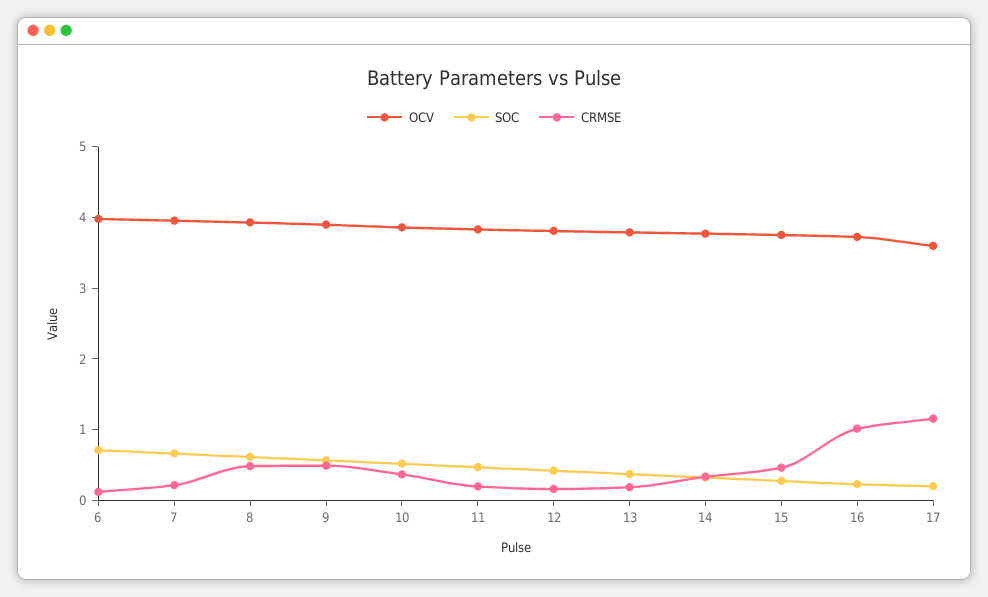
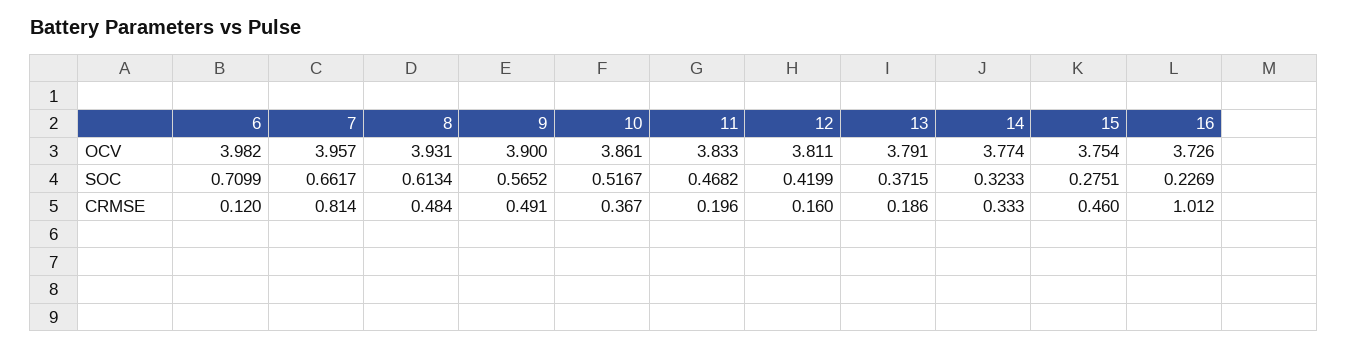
  {
    "OCV": {
      "6": 3.982,
      "7": 3.957,
      "8": 3.931,
      "9": 3.9,
      "10": 3.861,
      "11": 3.833,
      "12": 3.811,
      "13": 3.791,
      "14": 3.774,
      "15": 3.754,
-     "16": 3.726,
+     "16": 3.726
-     "17": 3.6
    },
    "SOC": {
      "6": 0.7099,
      "7": 0.6617,
      "8": 0.6134,
      "9": 0.5652,
      "10": 0.5167,
      "11": 0.4682,
      "12": 0.4199,
      "13": 0.3715,
      "14": 0.3233,
      "15": 0.2751,
-     "16": 0.2269,
+     "16": 0.2269
-     "17": 0.2
    },
    "CRMSE": {
      "6": 0.12,
-     "7": 0.2,
+     "7": 0.814,
      "8": 0.484,
      "9": 0.491,
      "10": 0.367,
      "11": 0.196,
      "12": 0.16,
      "13": 0.186,
      "14": 0.333,
      "15": 0.46,
-     "16": 1.012,
+     "16": 1.012
-     "17": 1.2
    }
  }

